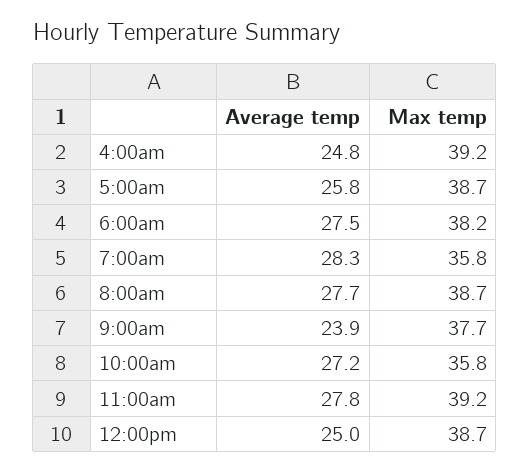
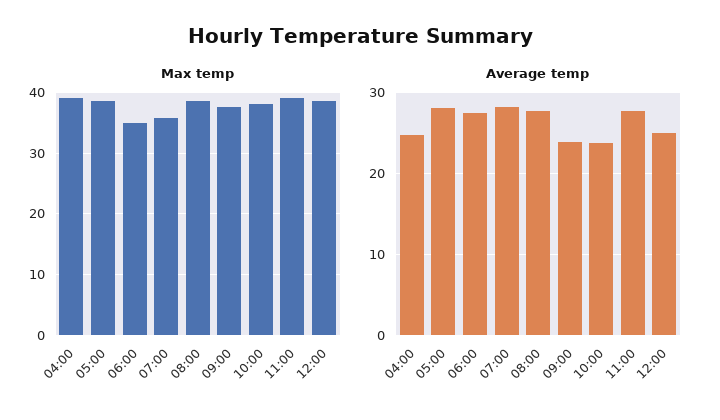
  {
    "Average temp": {
      "4:00am": 24.8,
-     "5:00am": 25.8,
+     "5:00am": 28,
      "6:00am": 27.5,
      "7:00am": 28.3,
      "8:00am": 27.7,
      "9:00am": 23.9,
-     "10:00am": 27.2,
+     "10:00am": 24,
      "11:00am": 27.8,
      "12:00pm": 25
    },
    "Max temp": {
      "4:00am": 39.2,
      "5:00am": 38.7,
-     "6:00am": 38.2,
+     "6:00am": 35,
      "7:00am": 35.8,
      "8:00am": 38.7,
      "9:00am": 37.7,
-     "10:00am": 35.8,
+     "10:00am": 38,
      "11:00am": 39.2,
      "12:00pm": 38.7
    }
  }

